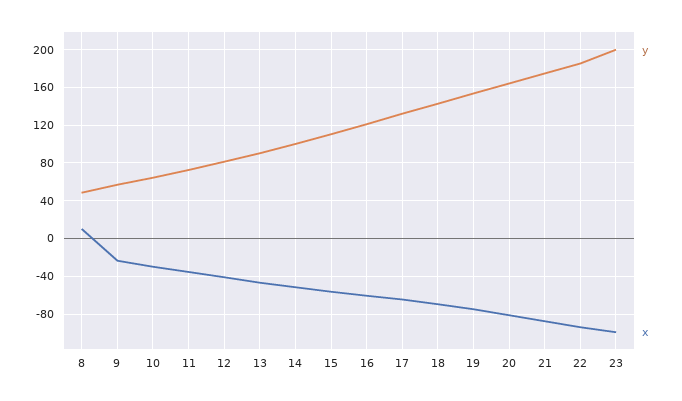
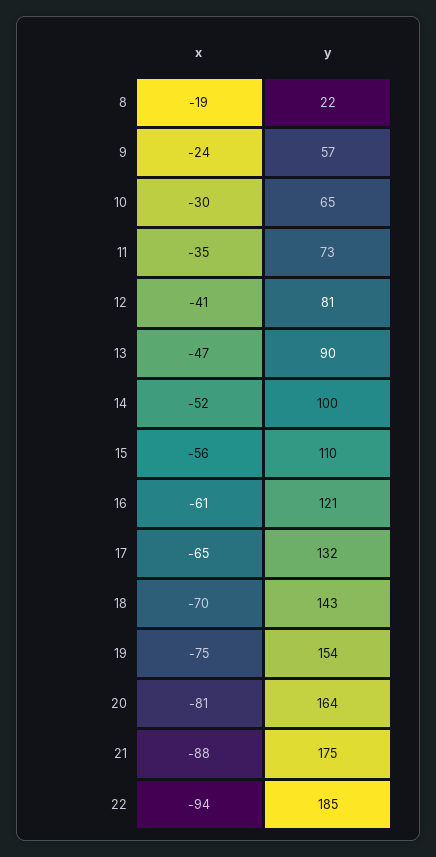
  {
    "y": {
-     "8": 50,
+     "8": 22,
      "9": 57,
      "10": 65,
      "11": 73,
      "12": 81,
      "13": 90,
      "14": 100,
      "15": 110,
      "16": 121,
      "17": 132,
      "18": 143,
      "19": 154,
      "20": 164,
      "21": 175,
-     "22": 185,
+     "22": 185
-     "23": 200
    },
    "x": {
-     "8": 10,
+     "8": -19,
      "9": -24,
      "10": -30,
      "11": -35,
      "12": -41,
      "13": -47,
      "14": -52,
      "15": -56,
      "16": -61,
      "17": -65,
      "18": -70,
      "19": -75,
      "20": -81,
      "21": -88,
-     "22": -94,
+     "22": -94
-     "23": -100
    }
  }

